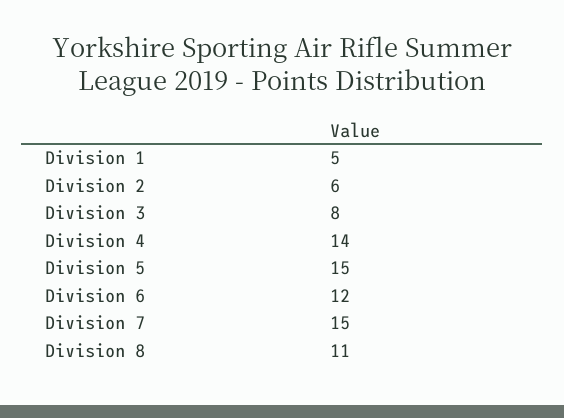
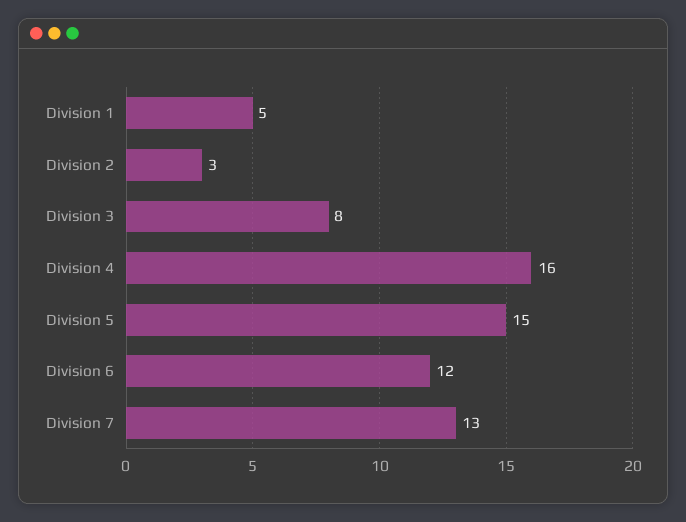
  {
    "Division 1": 5,
-   "Division 2": 6,
+   "Division 2": 3,
    "Division 3": 8,
-   "Division 4": 14,
+   "Division 4": 16,
    "Division 5": 15,
    "Division 6": 12,
-   "Division 7": 15,
+   "Division 7": 13
-   "Division 8": 11
  }

